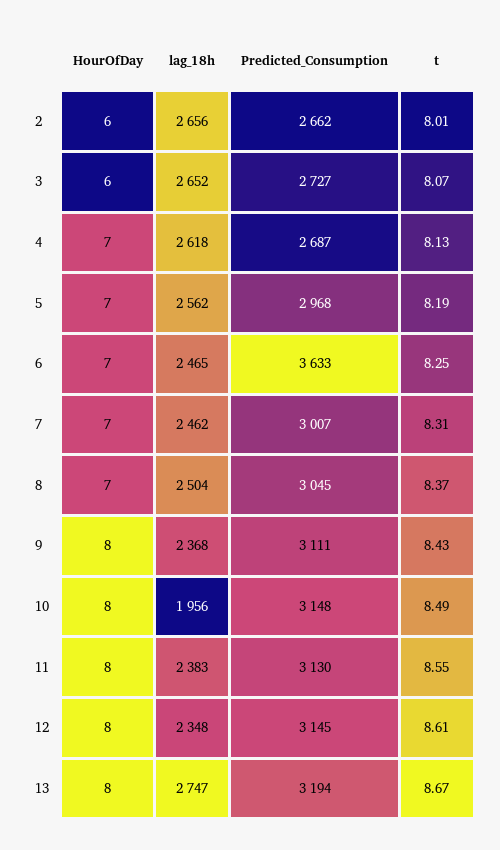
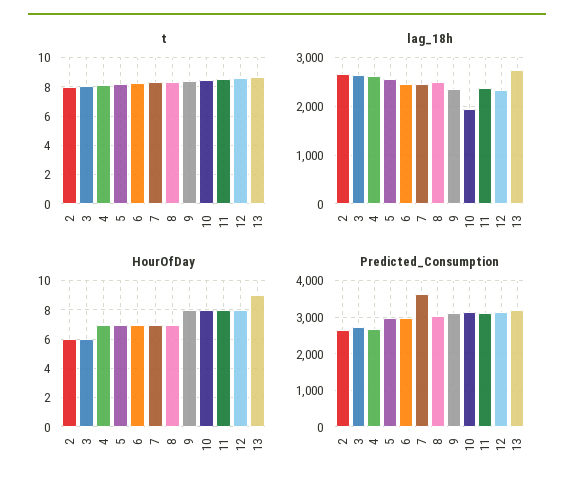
  {
    "HourOfDay": {
      "2": 6,
      "3": 6,
      "4": 7,
      "5": 7,
      "6": 7,
      "7": 7,
      "8": 7,
      "9": 8,
      "10": 8,
      "11": 8,
      "12": 8,
-     "13": 8
+     "13": 9
    },
    "lag_18h": {
      "2": 2656,
      "3": 2652,
      "4": 2618,
      "5": 2562,
      "6": 2465,
      "7": 2462,
      "8": 2504,
      "9": 2368,
      "10": 1956,
      "11": 2383,
      "12": 2348,
      "13": 2747
    },
    "Predicted_Consumption": {
      "2": 2662,
      "3": 2727,
      "4": 2687,
      "5": 2968,
-     "6": 3633,
+     "6": 3000,
-     "7": 3007,
+     "7": 3600,
      "8": 3045,
      "9": 3111,
      "10": 3148,
      "11": 3130,
      "12": 3145,
      "13": 3194
    },
    "t": {
      "2": 8.01,
      "3": 8.07,
      "4": 8.13,
      "5": 8.19,
      "6": 8.25,
      "7": 8.31,
      "8": 8.37,
      "9": 8.43,
      "10": 8.49,
      "11": 8.55,
      "12": 8.61,
      "13": 8.67
    }
  }

